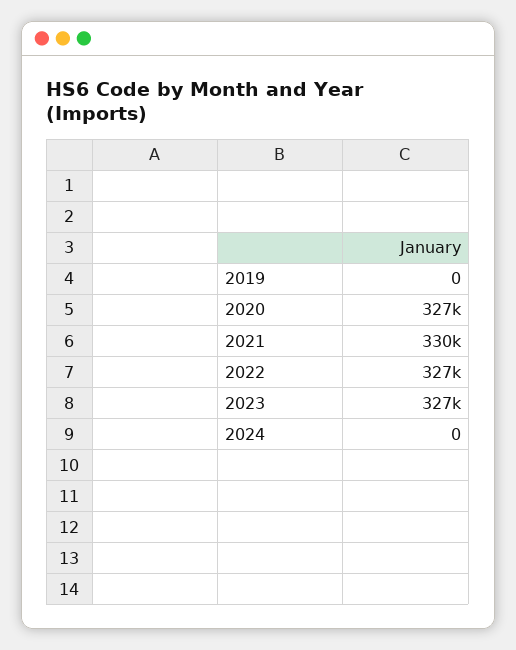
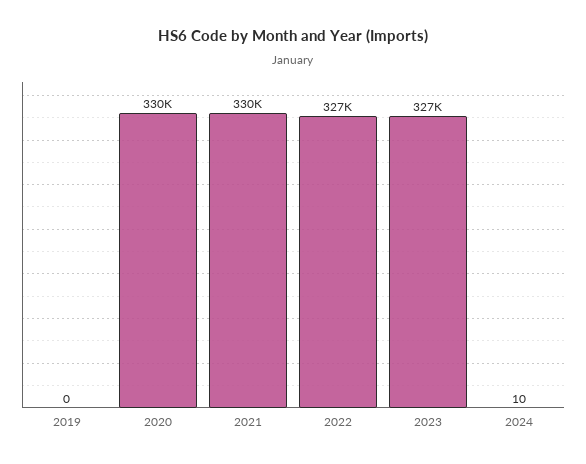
  {
    "2019": 0,
-   "2020": 327000,
+   "2020": 330000,
    "2021": 330000,
    "2022": 327000,
    "2023": 327000,
-   "2024": 0
+   "2024": 10
  }

